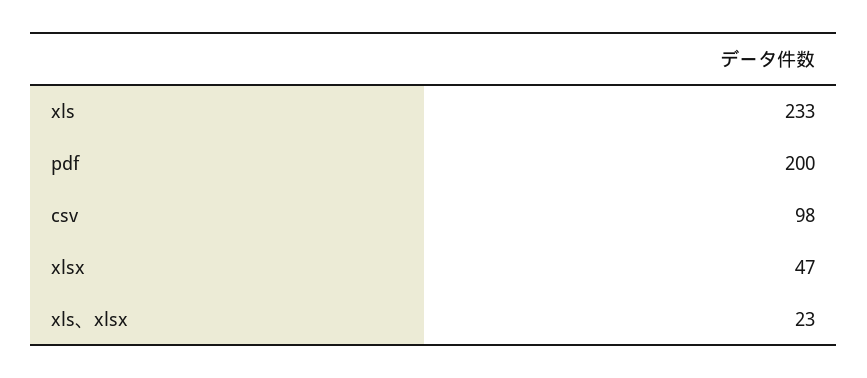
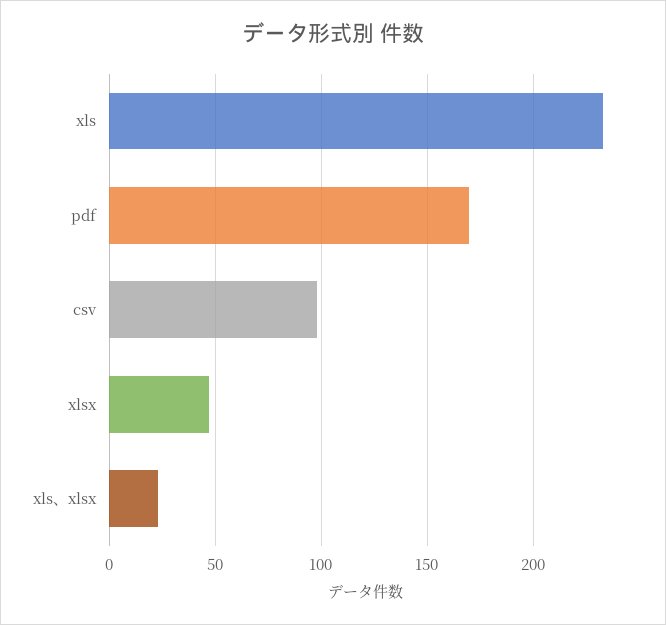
  {
    "xls": 233,
-   "pdf": 200,
+   "pdf": 170,
    "csv": 98,
    "xlsx": 47,
    "xls、xlsx": 23
  }

